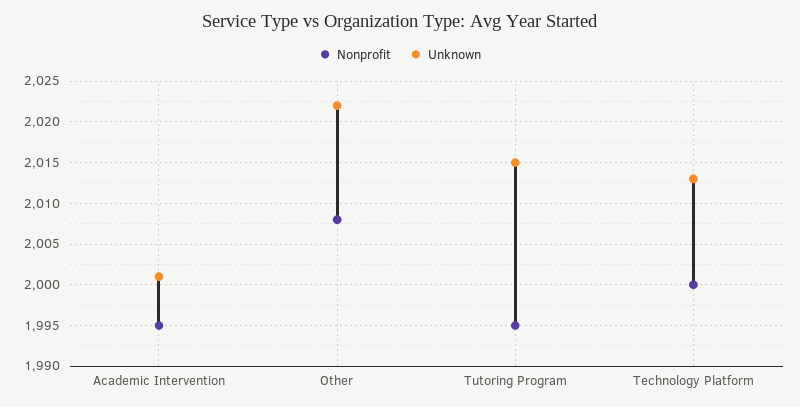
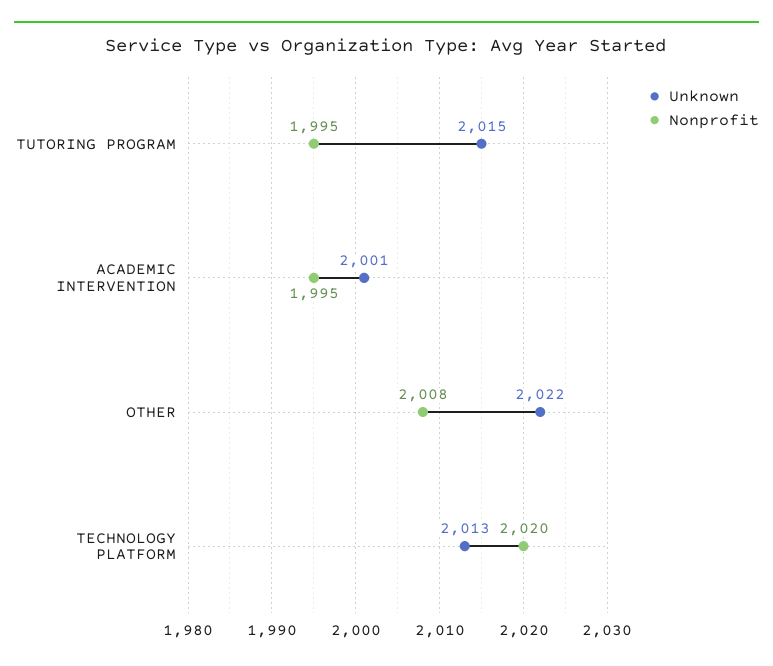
  {
    "Nonprofit": {
      "Academic Intervention": 1995,
      "Other": 2008,
      "Tutoring Program": 1995,
-     "Technology Platform": 2000
+     "Technology Platform": 2020
    },
    "Unknown": {
      "Academic Intervention": 2001,
      "Other": 2022,
      "Tutoring Program": 2015,
      "Technology Platform": 2013
    }
  }

